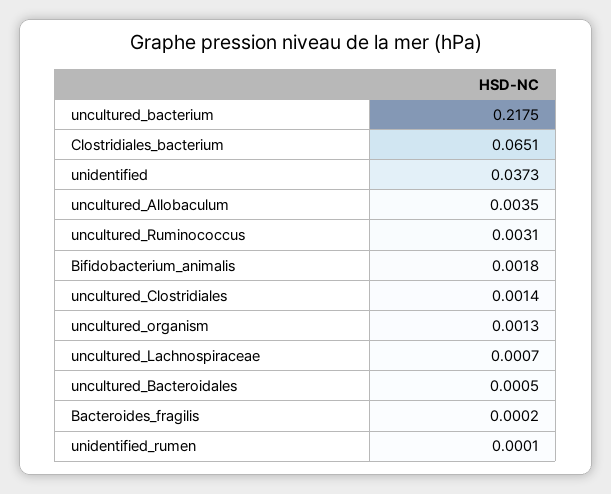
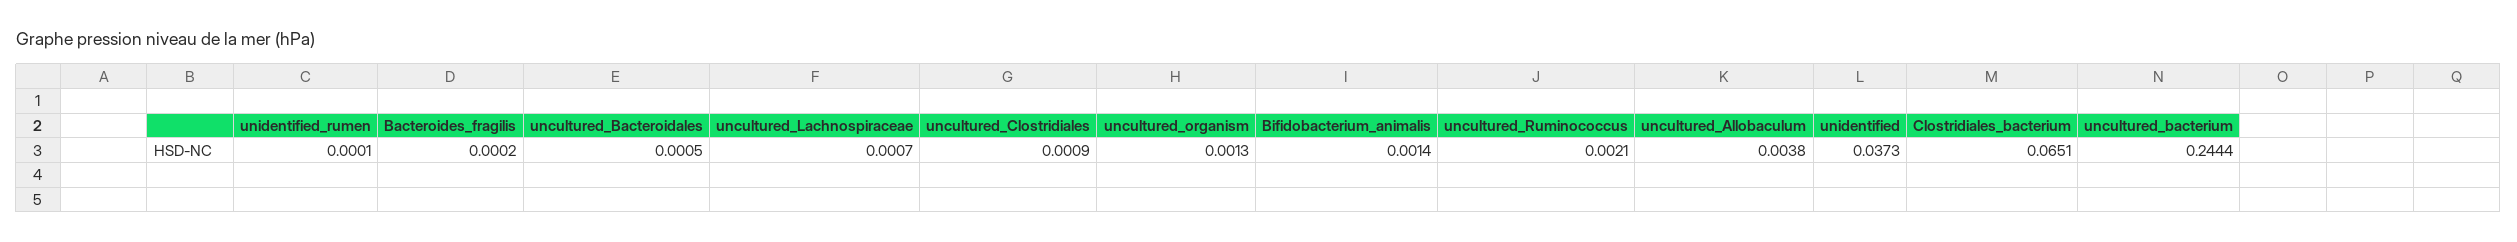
  {
-   "uncultured_bacterium": 0.2175,
+   "uncultured_bacterium": 0.2444,
    "Clostridiales_bacterium": 0.0651,
    "unidentified": 0.0373,
-   "uncultured_Allobaculum": 0.0035,
+   "uncultured_Allobaculum": 0.0038,
-   "uncultured_Ruminococcus": 0.0031,
+   "uncultured_Ruminococcus": 0.0021,
-   "Bifidobacterium_animalis": 0.0018,
+   "Bifidobacterium_animalis": 0.0014,
-   "uncultured_Clostridiales": 0.0014,
+   "uncultured_Clostridiales": 0.0009,
    "uncultured_organism": 0.0013,
    "uncultured_Lachnospiraceae": 0.0007,
    "uncultured_Bacteroidales": 0.0005,
    "Bacteroides_fragilis": 0.0002,
    "unidentified_rumen": 0.0001
  }

